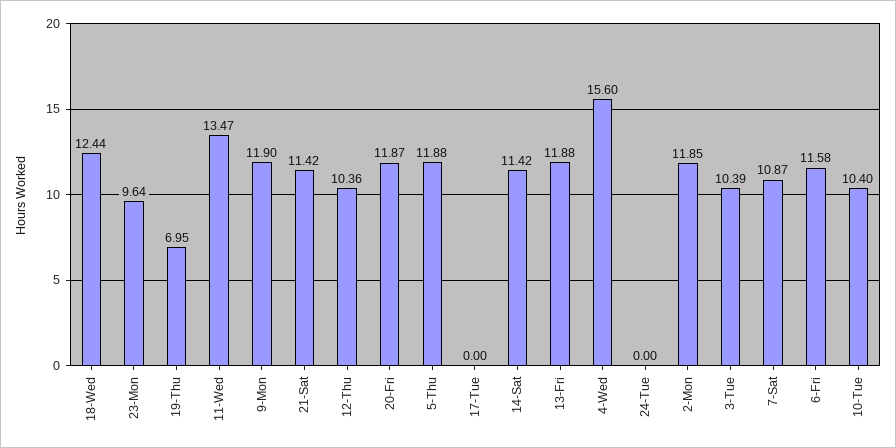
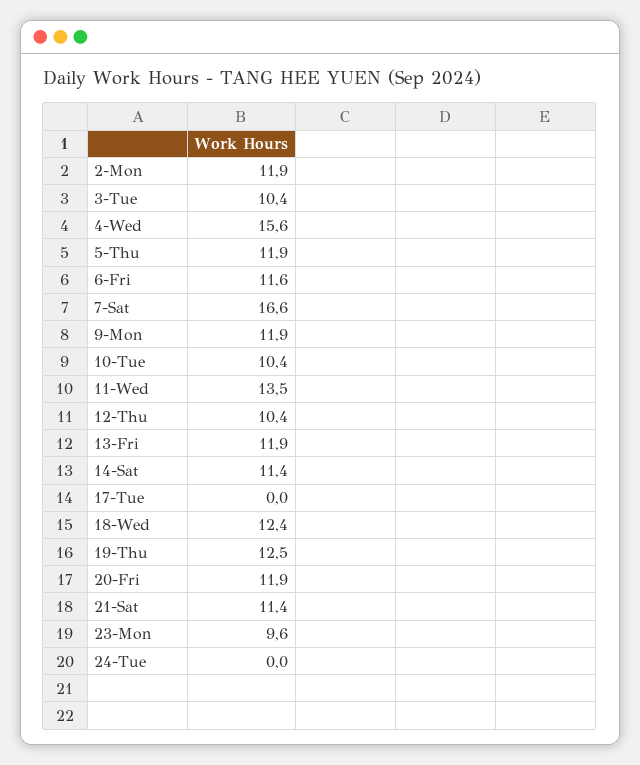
  {
    "18-Wed": 12.44,
    "23-Mon": 9.64,
-   "19-Thu": 6.95,
+   "19-Thu": 12.5,
    "11-Wed": 13.47,
    "9-Mon": 11.9,
    "21-Sat": 11.42,
    "12-Thu": 10.36,
    "20-Fri": 11.87,
    "5-Thu": 11.88,
    "17-Tue": 0,
    "14-Sat": 11.42,
    "13-Fri": 11.88,
    "4-Wed": 15.6,
    "24-Tue": 0,
    "2-Mon": 11.85,
    "3-Tue": 10.39,
-   "7-Sat": 10.87,
+   "7-Sat": 16.6,
    "6-Fri": 11.58,
    "10-Tue": 10.4
  }

